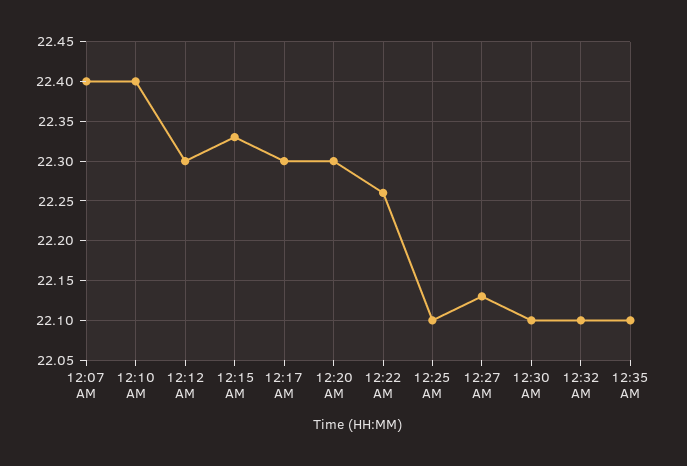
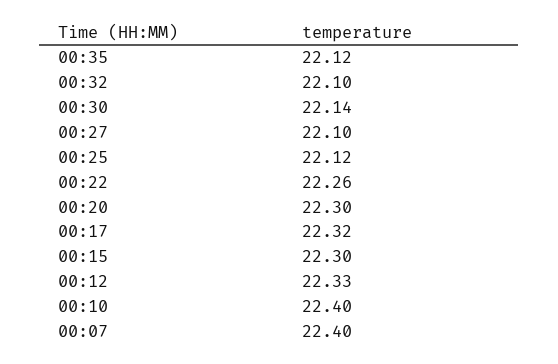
  {
    "12:07 AM": 22.4,
    "12:10 AM": 22.4,
-   "12:12 AM": 22.3,
+   "12:12 AM": 22.33,
-   "12:15 AM": 22.33,
+   "12:15 AM": 22.3,
-   "12:17 AM": 22.3,
+   "12:17 AM": 22.32,
    "12:20 AM": 22.3,
    "12:22 AM": 22.26,
-   "12:25 AM": 22.1,
+   "12:25 AM": 22.12,
-   "12:27 AM": 22.13,
+   "12:27 AM": 22.1,
-   "12:30 AM": 22.1,
+   "12:30 AM": 22.14,
    "12:32 AM": 22.1,
-   "12:35 AM": 22.1
+   "12:35 AM": 22.12
  }

